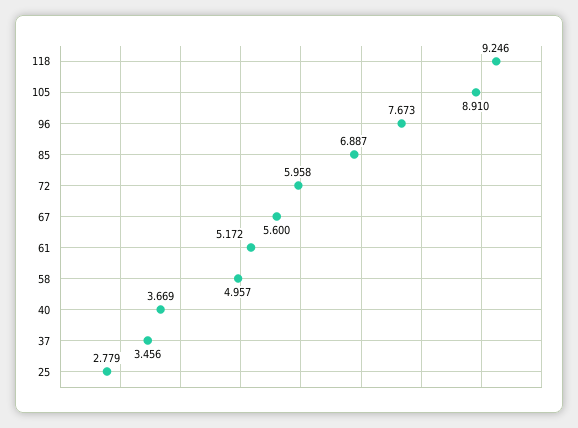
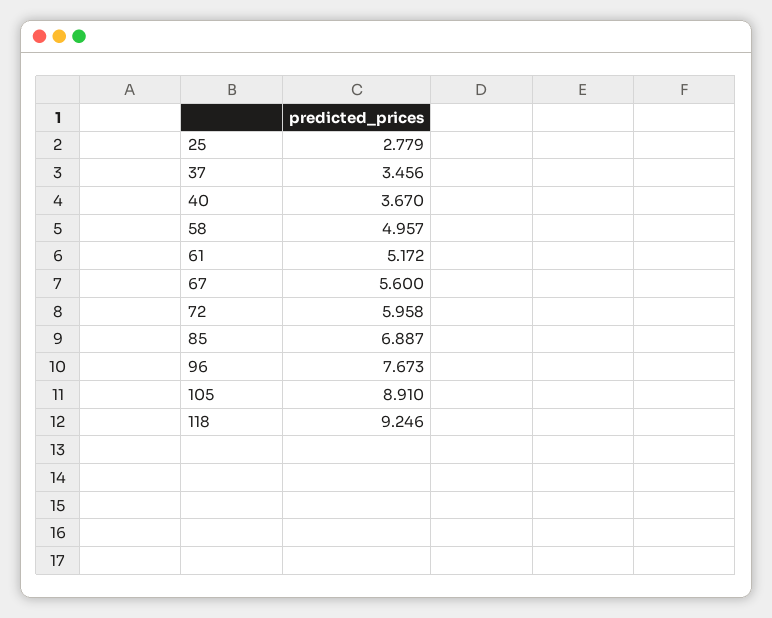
  {
    "118": 9.246,
    "105": 8.91,
    "96": 7.673,
    "85": 6.887,
    "72": 5.958,
    "67": 5.6,
    "61": 5.172,
    "58": 4.957,
-   "40": 3.669,
+   "40": 3.67,
    "37": 3.456,
    "25": 2.779
  }

